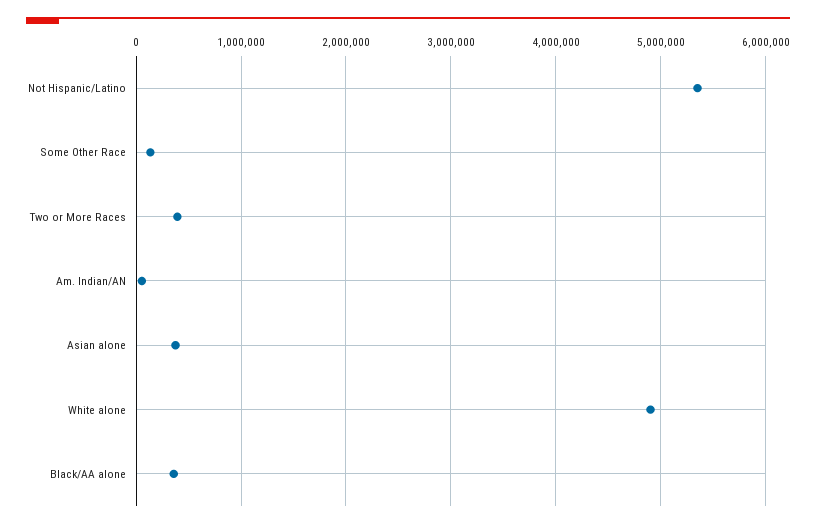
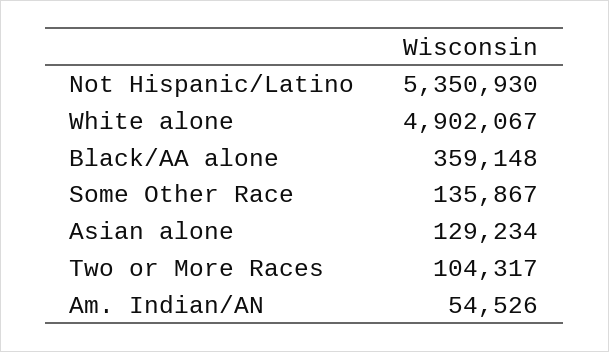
  {
    "Not Hispanic/Latino": 5350930,
    "Some Other Race": 135867,
-   "Two or More Races": 400000,
+   "Two or More Races": 104317,
    "Am. Indian/AN": 54526,
-   "Asian alone": 400000,
+   "Asian alone": 129234,
    "White alone": 4902067,
    "Black/AA alone": 359148
  }

